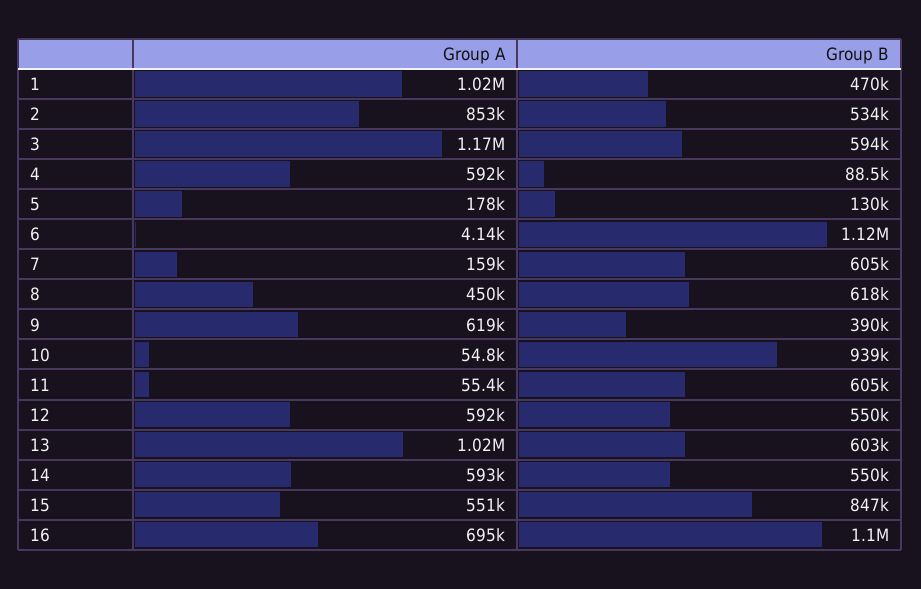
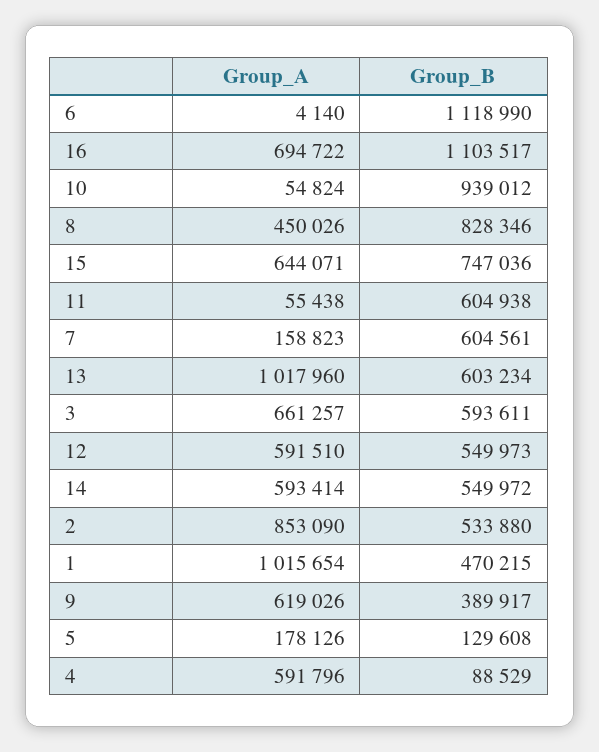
  {
    "Group A": {
      "1": 1015654,
      "2": 853090,
-     "3": 1170000,
+     "3": 661257,
      "4": 591796,
      "5": 178126,
      "6": 4140,
      "7": 158823,
      "8": 450026,
      "9": 619026,
      "10": 54824,
      "11": 55438,
      "12": 591510,
      "13": 1017960,
      "14": 593414,
-     "15": 551000,
+     "15": 644071,
      "16": 694722
    },
    "Group B": {
      "1": 470215,
      "2": 533880,
      "3": 593611,
      "4": 88529,
      "5": 129608,
      "6": 1118990,
      "7": 604561,
-     "8": 618000,
+     "8": 828346,
      "9": 389917,
      "10": 939012,
      "11": 604938,
      "12": 549973,
      "13": 603234,
      "14": 549972,
-     "15": 847000,
+     "15": 747036,
      "16": 1103517
    }
  }

